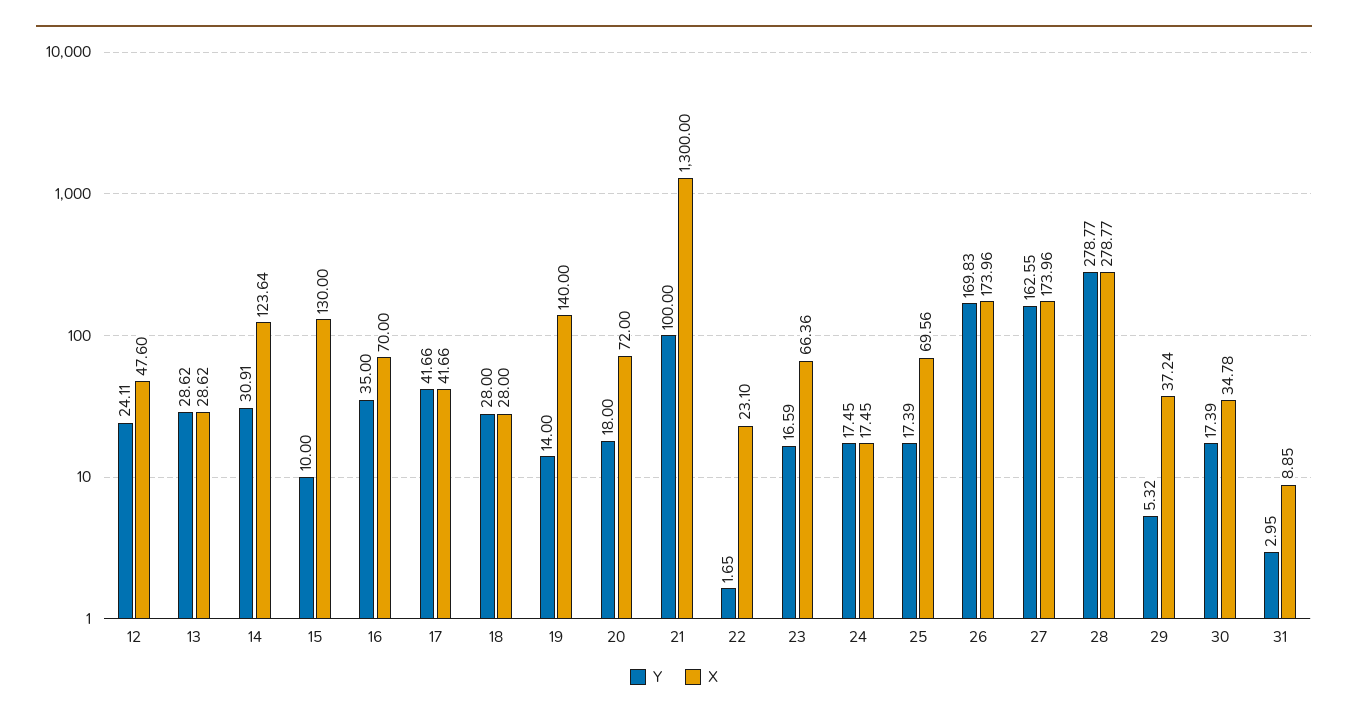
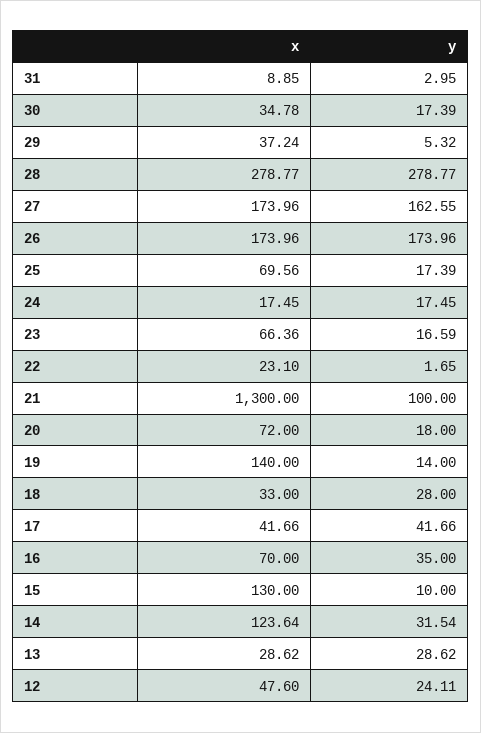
  {
    "Y": {
      "12": 24.11,
      "13": 28.62,
-     "14": 30.91,
+     "14": 31.54,
      "15": 10,
      "16": 35,
      "17": 41.66,
      "18": 28,
      "19": 14,
      "20": 18,
      "21": 100,
      "22": 1.65,
      "23": 16.59,
      "24": 17.45,
      "25": 17.39,
-     "26": 169.83,
+     "26": 173.96,
      "27": 162.55,
      "28": 278.77,
      "29": 5.32,
      "30": 17.39,
      "31": 2.95
    },
    "X": {
      "12": 47.6,
      "13": 28.62,
      "14": 123.64,
      "15": 130,
      "16": 70,
      "17": 41.66,
-     "18": 28,
+     "18": 33,
      "19": 140,
      "20": 72,
      "21": 1300,
      "22": 23.1,
      "23": 66.36,
      "24": 17.45,
      "25": 69.56,
      "26": 173.96,
      "27": 173.96,
      "28": 278.77,
      "29": 37.24,
      "30": 34.78,
      "31": 8.85
    }
  }

